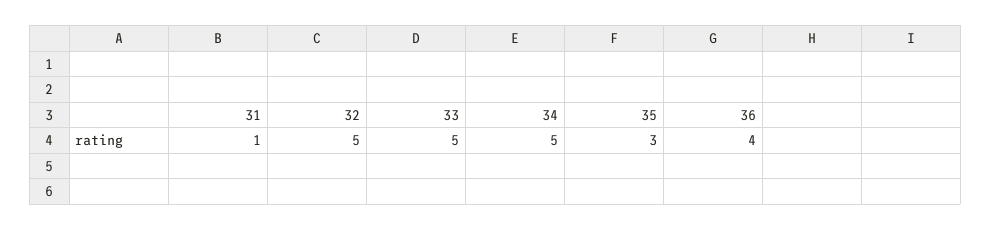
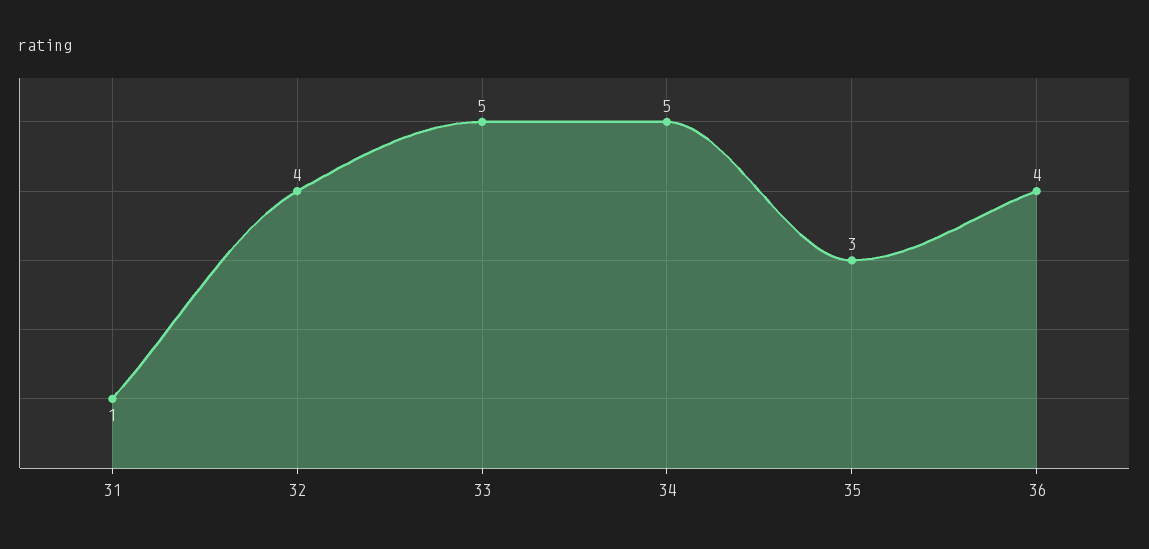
  {
    "31": 1,
-   "32": 5,
+   "32": 4,
    "33": 5,
    "34": 5,
    "35": 3,
    "36": 4
  }

